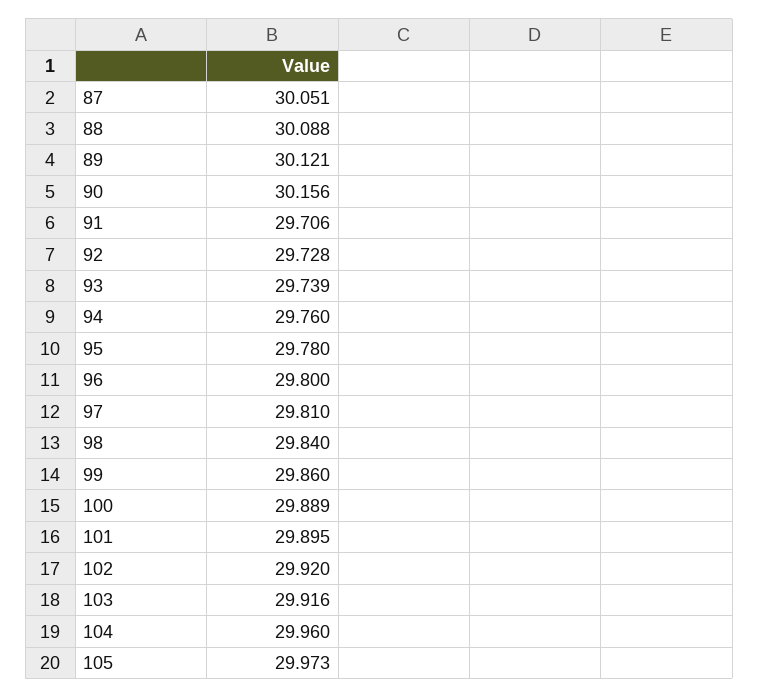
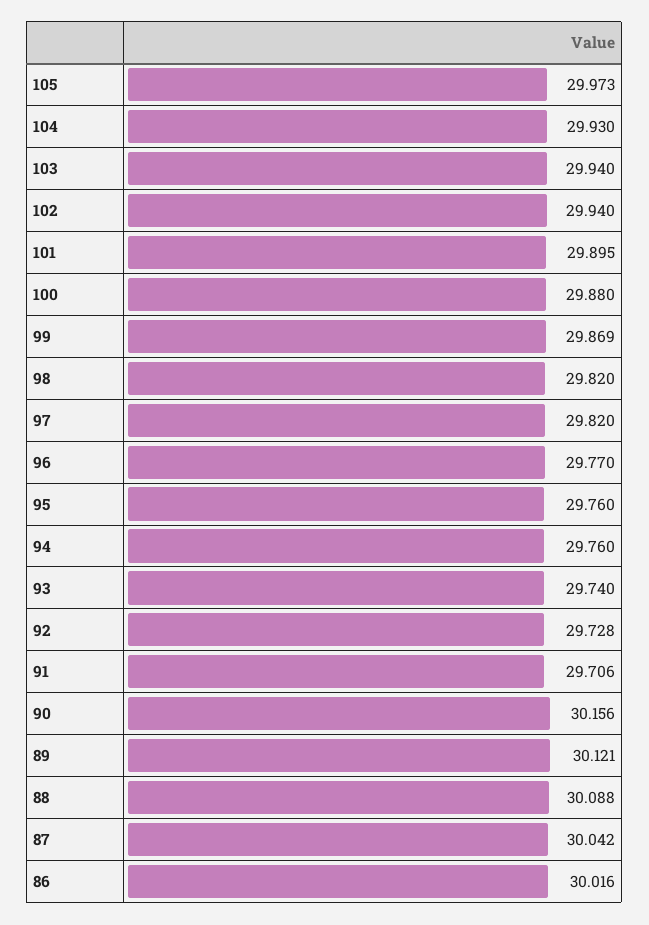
  {
-   "87": 30.051,
+   "87": 30.042,
    "88": 30.088,
    "89": 30.121,
    "90": 30.156,
    "91": 29.706,
    "92": 29.728,
-   "93": 29.739,
+   "93": 29.74,
    "94": 29.76,
-   "95": 29.78,
+   "95": 29.76,
-   "96": 29.8,
+   "96": 29.77,
-   "97": 29.81,
+   "97": 29.82,
-   "98": 29.84,
+   "98": 29.82,
-   "99": 29.86,
+   "99": 29.869,
-   "100": 29.889,
+   "100": 29.88,
    "101": 29.895,
-   "102": 29.92,
+   "102": 29.94,
-   "103": 29.916,
+   "103": 29.94,
-   "104": 29.96,
+   "104": 29.93,
-   "105": 29.973
+   "105": 29.973,
+   "86": 30.016
  }

